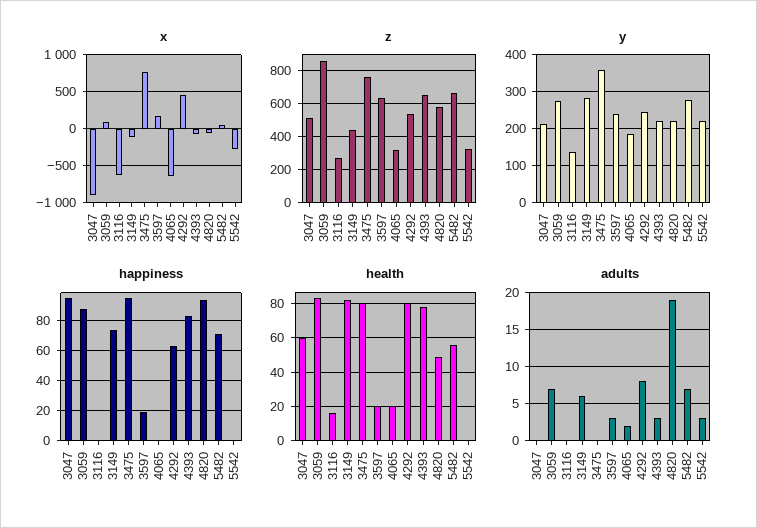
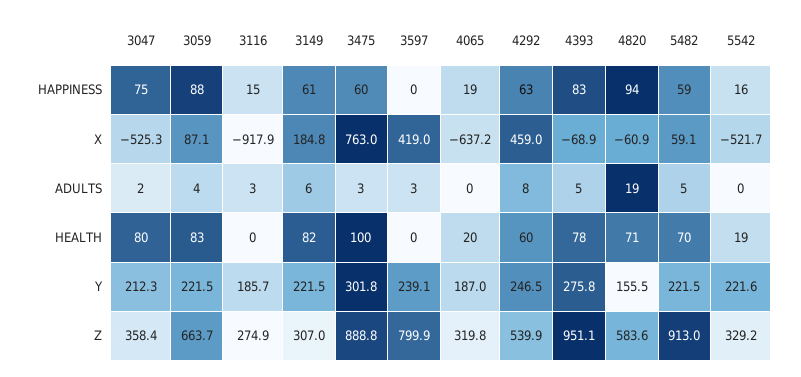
  {
    "x": {
-     "3047": -900,
+     "3047": -525.3,
      "3059": 87.1,
-     "3116": -600,
+     "3116": -917.9,
-     "3149": -100,
+     "3149": 184.8,
      "3475": 763,
-     "3597": 200,
+     "3597": 419,
      "4065": -637.2,
      "4292": 459,
      "4393": -68.9,
      "4820": -60.9,
      "5482": 59.1,
-     "5542": -300
+     "5542": -521.7
    },
    "z": {
-     "3047": 500,
+     "3047": 358.4,
-     "3059": 850,
+     "3059": 663.7,
      "3116": 274.9,
-     "3149": 450,
+     "3149": 307,
-     "3475": 750,
+     "3475": 888.8,
-     "3597": 650,
+     "3597": 799.9,
      "4065": 319.8,
      "4292": 539.9,
-     "4393": 650,
+     "4393": 951.1,
      "4820": 583.6,
-     "5482": 650,
+     "5482": 913,
      "5542": 329.2
    },
    "y": {
      "3047": 212.3,
-     "3059": 280,
+     "3059": 221.5,
-     "3116": 140,
+     "3116": 185.7,
-     "3149": 280,
+     "3149": 221.5,
-     "3475": 360,
+     "3475": 301.8,
      "3597": 239.1,
      "4065": 187,
      "4292": 246.5,
-     "4393": 220,
+     "4393": 275.8,
-     "4820": 220,
+     "4820": 155.5,
-     "5482": 280,
+     "5482": 221.5,
      "5542": 221.6
    },
    "happiness": {
-     "3047": 95,
+     "3047": 75,
      "3059": 88,
-     "3116": 0,
+     "3116": 15,
-     "3149": 75,
+     "3149": 61,
-     "3475": 95,
+     "3475": 60,
-     "3597": 20,
+     "3597": 0,
-     "4065": 0,
+     "4065": 19,
      "4292": 63,
      "4393": 83,
      "4820": 94,
-     "5482": 70,
+     "5482": 59,
-     "5542": 0
+     "5542": 16
    },
    "health": {
-     "3047": 60,
+     "3047": 80,
      "3059": 83,
-     "3116": 15,
+     "3116": 0,
      "3149": 82,
-     "3475": 80,
+     "3475": 100,
-     "3597": 20,
+     "3597": 0,
      "4065": 20,
-     "4292": 80,
+     "4292": 60,
      "4393": 78,
-     "4820": 50,
+     "4820": 71,
-     "5482": 55,
+     "5482": 70,
-     "5542": 0
+     "5542": 19
    },
    "adults": {
-     "3047": 0,
+     "3047": 2,
-     "3059": 7,
+     "3059": 4,
-     "3116": 0,
+     "3116": 3,
      "3149": 6,
-     "3475": 0,
+     "3475": 3,
      "3597": 3,
-     "4065": 2,
+     "4065": 0,
      "4292": 8,
-     "4393": 3,
+     "4393": 5,
      "4820": 19,
-     "5482": 7,
+     "5482": 5,
-     "5542": 3
+     "5542": 0
    }
  }

